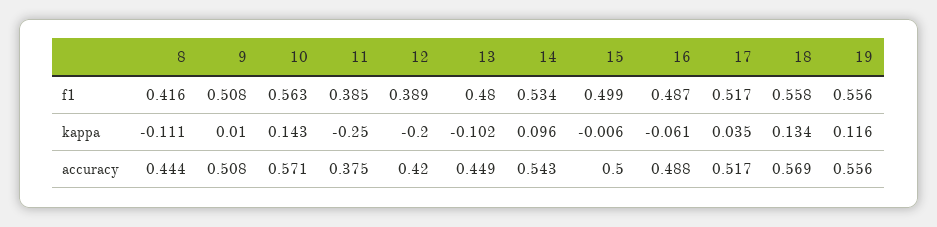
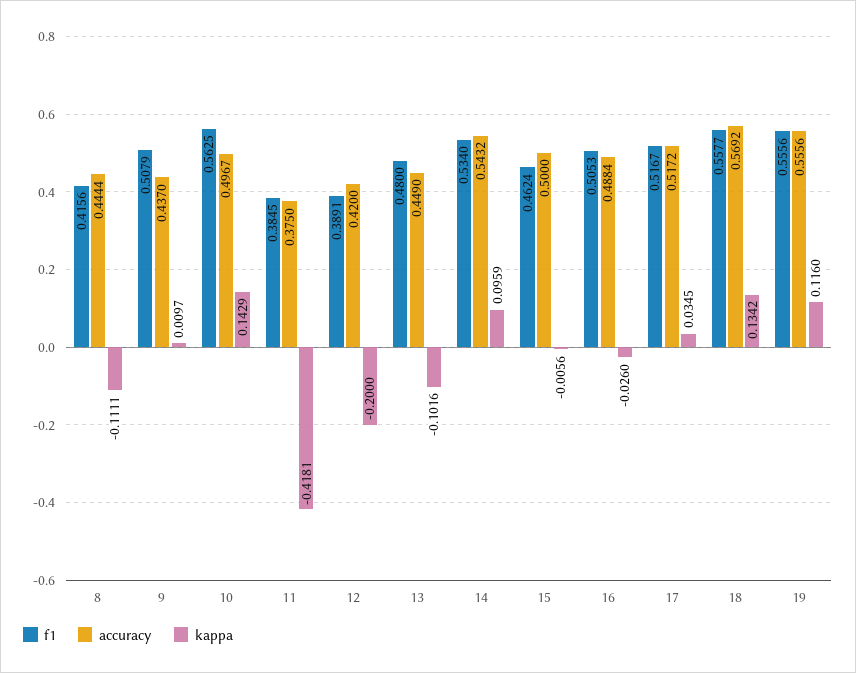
  {
    "f1": {
      "8": 0.4156,
      "9": 0.5079,
      "10": 0.5625,
      "11": 0.3845,
      "12": 0.3891,
      "13": 0.48,
      "14": 0.534,
-     "15": 0.499,
+     "15": 0.4624,
-     "16": 0.487,
+     "16": 0.5053,
      "17": 0.5167,
      "18": 0.5577,
      "19": 0.5556
    },
    "kappa": {
      "8": -0.1111,
      "9": 0.0097,
      "10": 0.1429,
-     "11": -0.25,
+     "11": -0.4181,
      "12": -0.2,
      "13": -0.1016,
      "14": 0.0959,
      "15": -0.0056,
-     "16": -0.061,
+     "16": -0.026,
      "17": 0.0345,
      "18": 0.1342,
      "19": 0.116
    },
    "accuracy": {
      "8": 0.4444,
-     "9": 0.508,
+     "9": 0.437,
-     "10": 0.571,
+     "10": 0.4967,
      "11": 0.375,
      "12": 0.42,
      "13": 0.449,
      "14": 0.5432,
      "15": 0.5,
      "16": 0.4884,
      "17": 0.5172,
      "18": 0.5692,
      "19": 0.5556
    }
  }

